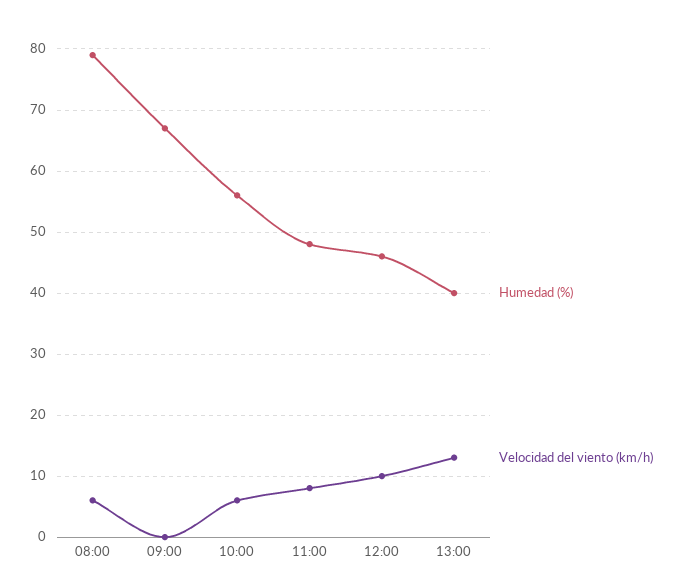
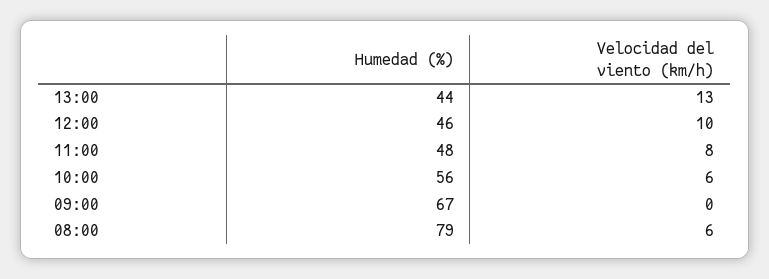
  {
    "Humedad (%)": {
      "08:00": 79,
      "09:00": 67,
      "10:00": 56,
      "11:00": 48,
      "12:00": 46,
-     "13:00": 40
+     "13:00": 44
    },
    "Velocidad del viento (km/h)": {
      "08:00": 6,
      "09:00": 0,
      "10:00": 6,
      "11:00": 8,
      "12:00": 10,
      "13:00": 13
    }
  }

